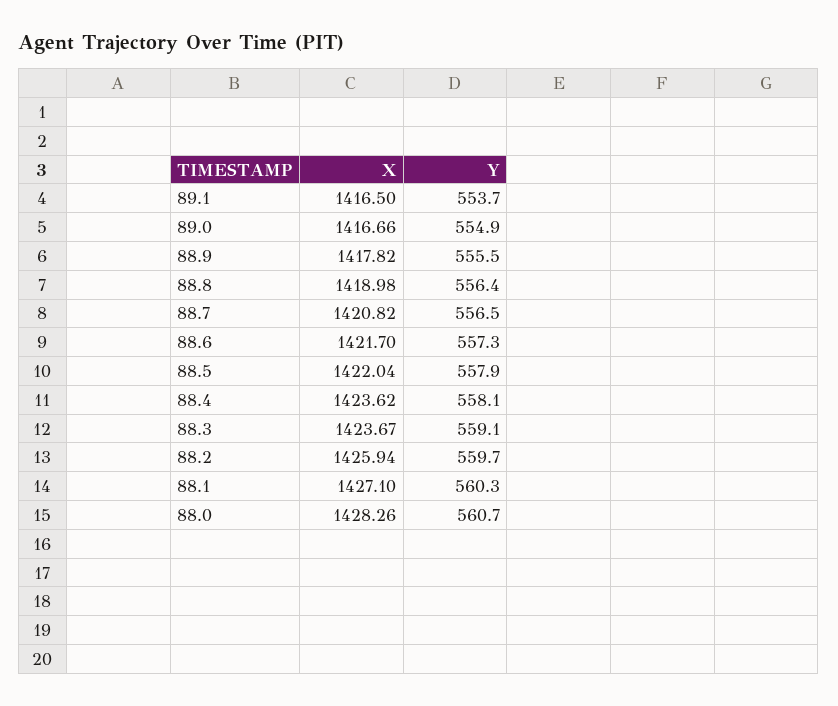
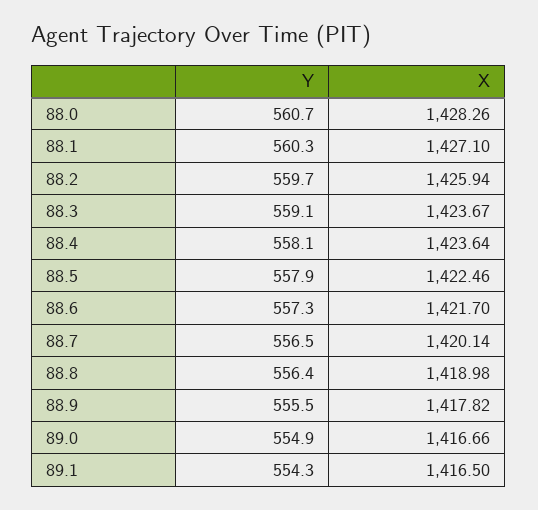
  {
    "X": {
      "89.1": 1416.5,
      "89.0": 1416.66,
      "88.9": 1417.82,
      "88.8": 1418.98,
-     "88.7": 1420.82,
+     "88.7": 1420.14,
      "88.6": 1421.7,
-     "88.5": 1422.04,
+     "88.5": 1422.46,
-     "88.4": 1423.62,
+     "88.4": 1423.64,
      "88.3": 1423.67,
      "88.2": 1425.94,
      "88.1": 1427.1,
      "88.0": 1428.26
    },
    "Y": {
-     "89.1": 553.7,
+     "89.1": 554.3,
      "89.0": 554.9,
      "88.9": 555.5,
      "88.8": 556.4,
      "88.7": 556.5,
      "88.6": 557.3,
      "88.5": 557.9,
      "88.4": 558.1,
      "88.3": 559.1,
      "88.2": 559.7,
      "88.1": 560.3,
      "88.0": 560.7
    }
  }

